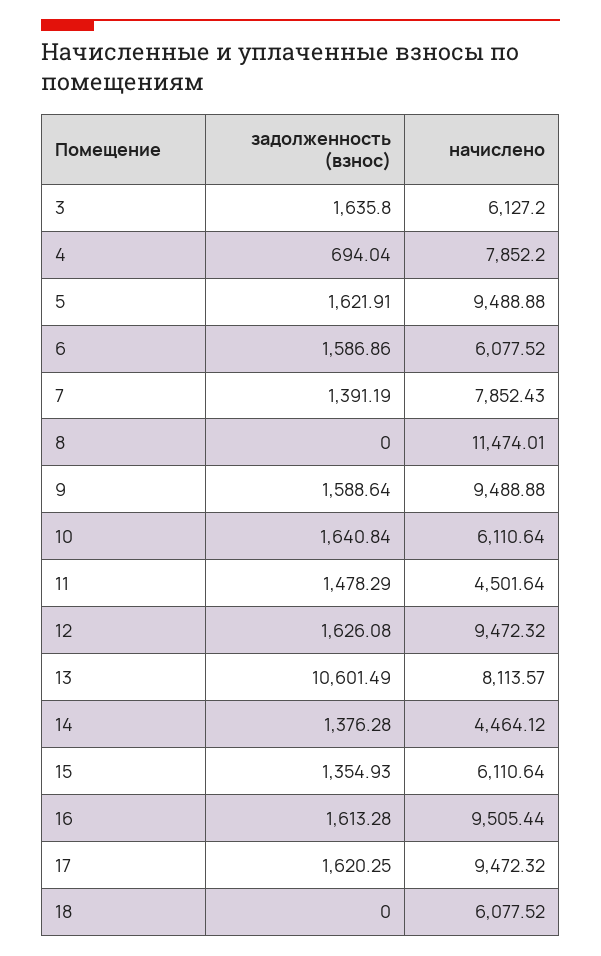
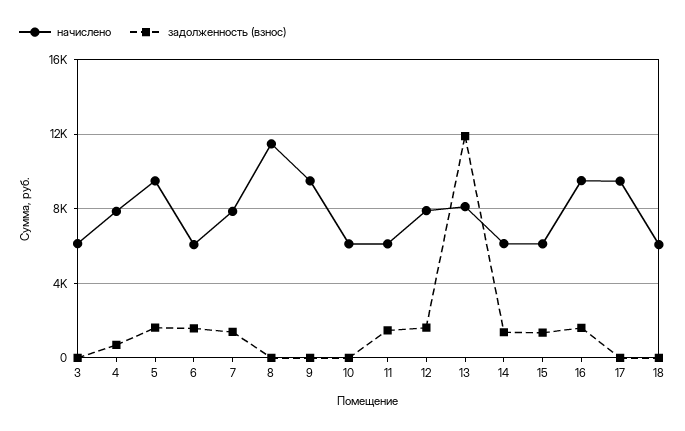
  {
    "задолженность (взнос)": {
-     "3": 1635.8,
+     "3": 0,
      "4": 694.04,
      "5": 1621.91,
      "6": 1586.86,
      "7": 1391.19,
      "8": 0,
-     "9": 1588.64,
+     "9": 0,
-     "10": 1640.84,
+     "10": 0,
      "11": 1478.29,
      "12": 1626.08,
-     "13": 10601.49,
+     "13": 12000,
      "14": 1376.28,
      "15": 1354.93,
      "16": 1613.28,
-     "17": 1620.25,
+     "17": 0,
      "18": 0
    },
    "начислено": {
      "3": 6127.2,
      "4": 7852.2,
      "5": 9488.88,
      "6": 6077.52,
      "7": 7852.43,
      "8": 11474.01,
      "9": 9488.88,
      "10": 6110.64,
-     "11": 4501.64,
+     "11": 6000,
-     "12": 9472.32,
+     "12": 8000,
      "13": 8113.57,
-     "14": 4464.12,
+     "14": 6000,
      "15": 6110.64,
      "16": 9505.44,
      "17": 9472.32,
      "18": 6077.52
    }
  }

